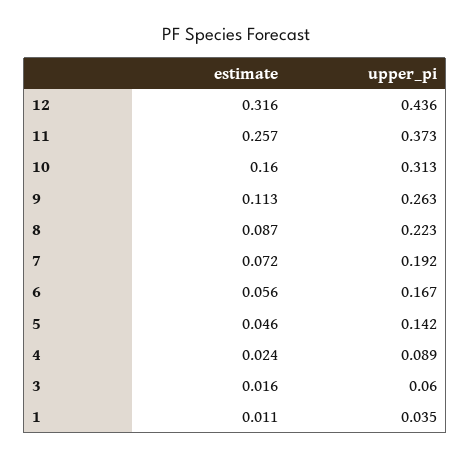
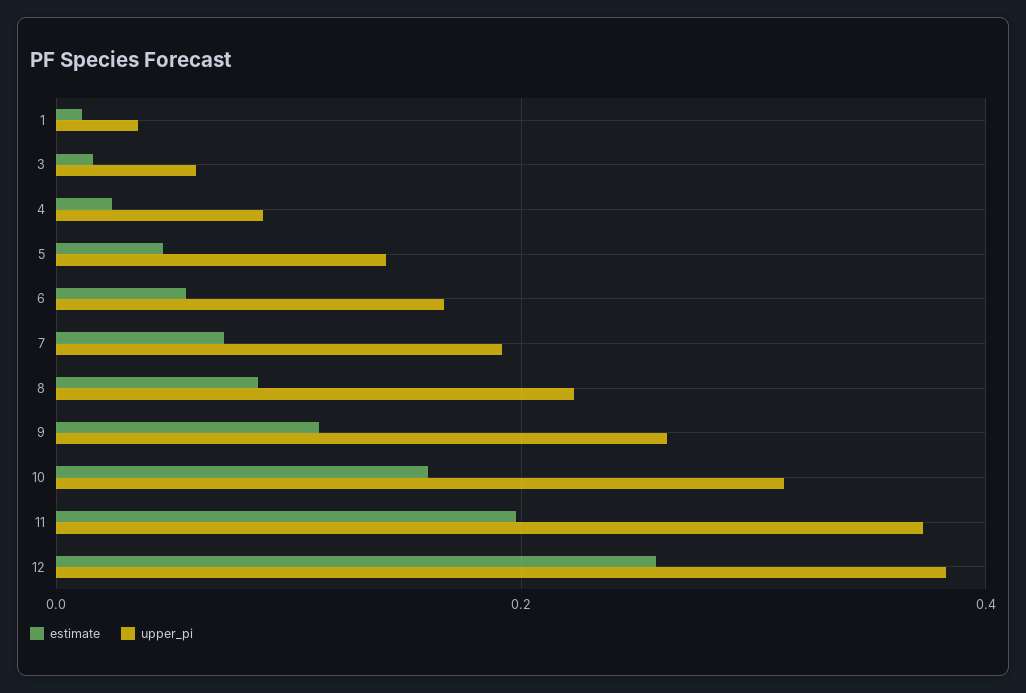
  {
    "estimate": {
-     "12": 0.316,
+     "12": 0.26,
-     "11": 0.257,
+     "11": 0.2,
      "10": 0.16,
      "9": 0.113,
      "8": 0.087,
      "7": 0.072,
      "6": 0.056,
      "5": 0.046,
      "4": 0.024,
      "3": 0.016,
      "1": 0.011
    },
    "upper_pi": {
-     "12": 0.436,
+     "12": 0.38,
      "11": 0.373,
      "10": 0.313,
      "9": 0.263,
      "8": 0.223,
      "7": 0.192,
      "6": 0.167,
      "5": 0.142,
      "4": 0.089,
      "3": 0.06,
      "1": 0.035
    }
  }

